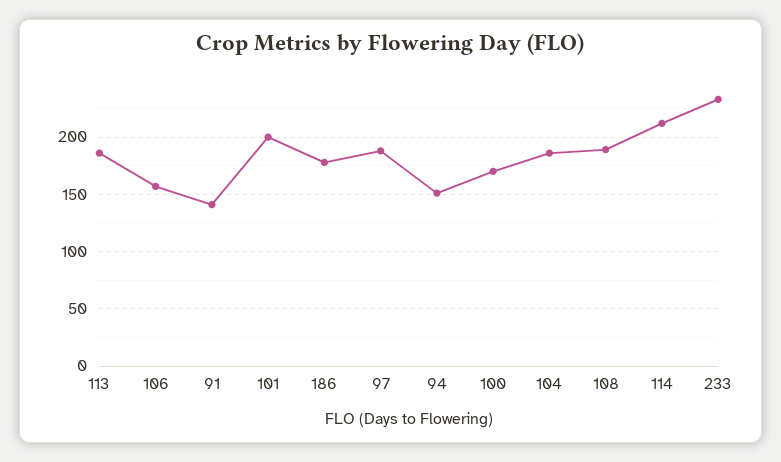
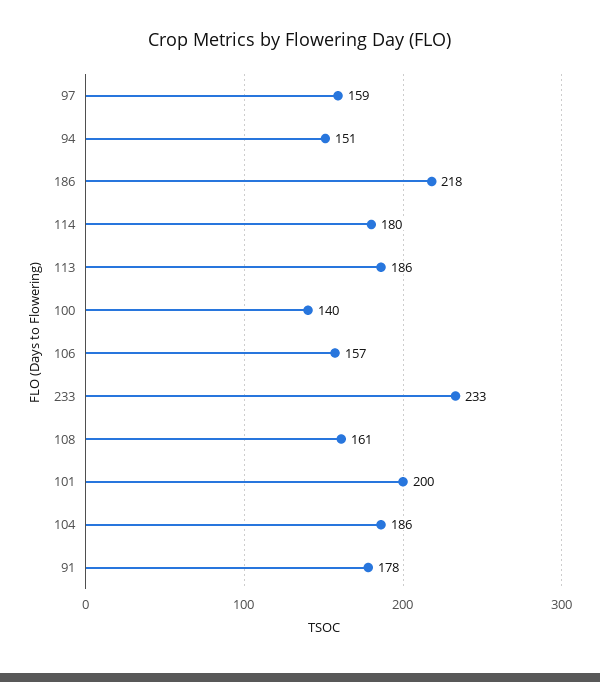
  {
    "113": 186,
    "106": 157,
-   "91": 140,
+   "91": 178,
    "101": 200,
-   "186": 180,
+   "186": 218,
-   "97": 190,
+   "97": 159,
    "94": 151,
-   "100": 170,
+   "100": 140,
    "104": 186,
-   "108": 190,
+   "108": 161,
-   "114": 210,
+   "114": 180,
    "233": 233
  }

